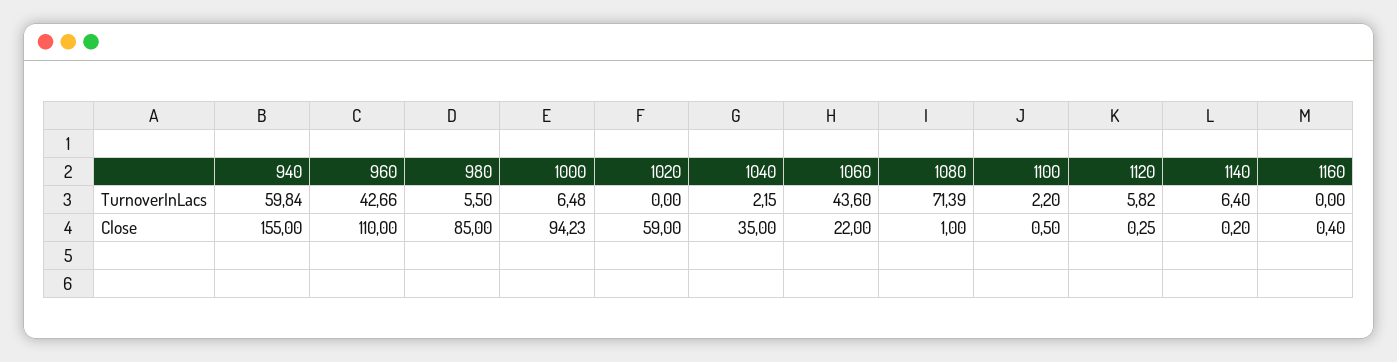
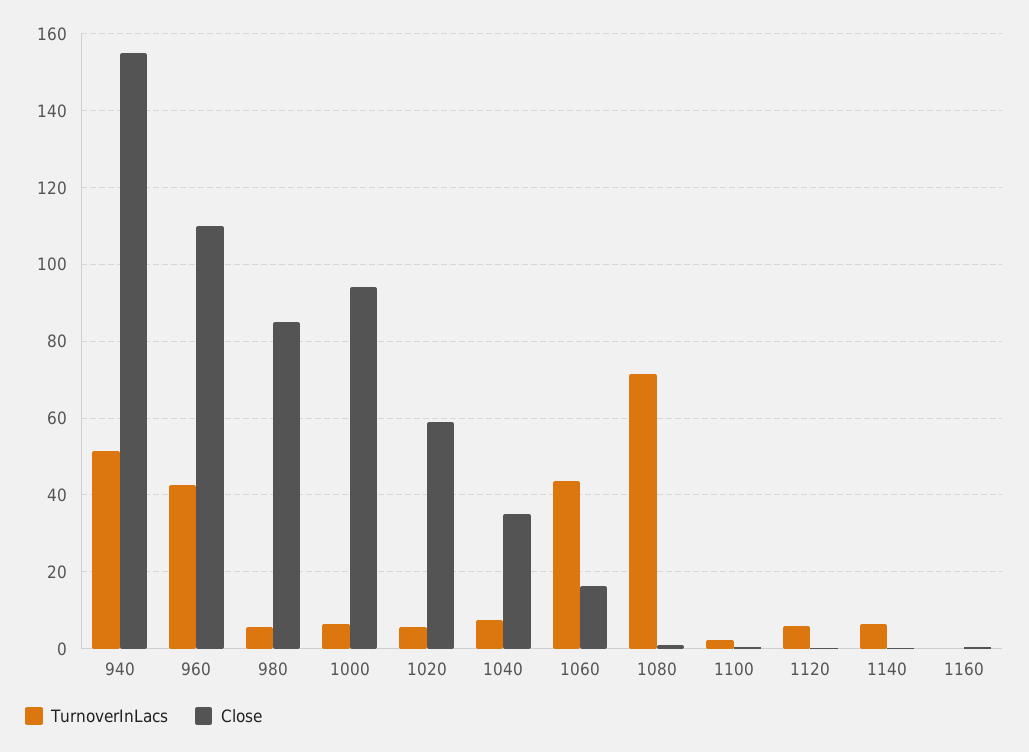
  {
    "TurnoverInLacs": {
-     "940": 59.84,
+     "940": 52,
      "960": 42.66,
      "980": 5.5,
      "1000": 6.48,
-     "1020": 0,
+     "1020": 6,
-     "1040": 2.15,
+     "1040": 8,
      "1060": 43.6,
      "1080": 71.39,
      "1100": 2.2,
      "1120": 5.82,
      "1140": 6.4,
      "1160": 0
    },
    "Close": {
      "940": 155,
      "960": 110,
      "980": 85,
      "1000": 94.23,
      "1020": 59,
      "1040": 35,
-     "1060": 22,
+     "1060": 16,
      "1080": 1,
      "1100": 0.5,
      "1120": 0.25,
      "1140": 0.2,
      "1160": 0.4
    }
  }

